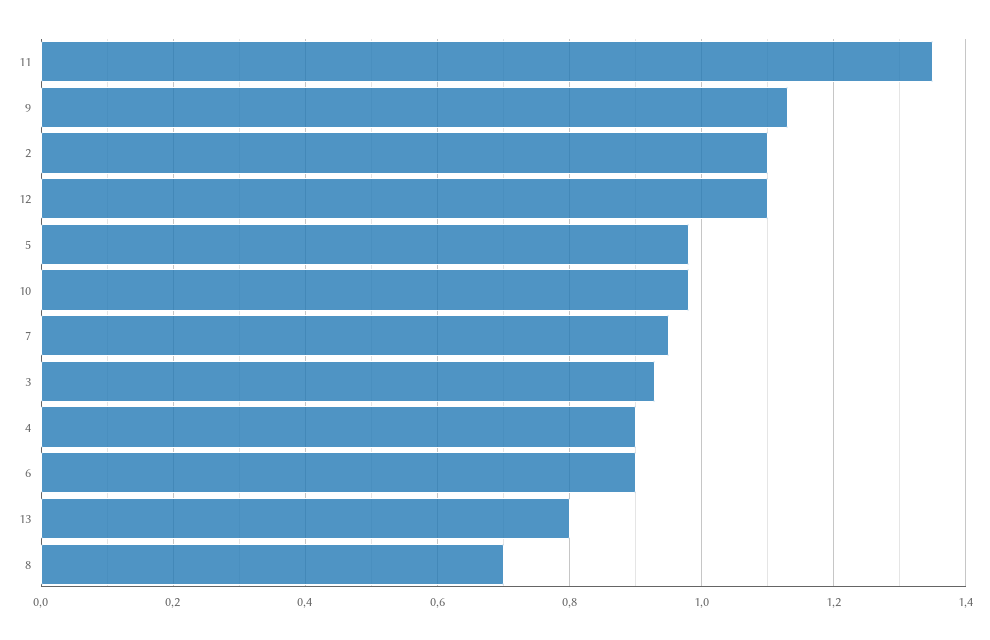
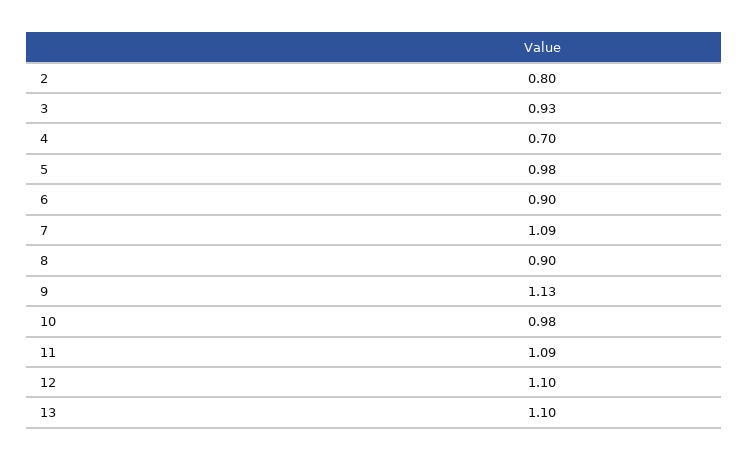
  {
-   "11": 1.35,
+   "11": 1.09,
    "9": 1.13,
-   "2": 1.1,
+   "2": 0.8,
    "12": 1.1,
    "5": 0.98,
    "10": 0.98,
-   "7": 0.95,
+   "7": 1.09,
    "3": 0.93,
-   "4": 0.9,
+   "4": 0.7,
    "6": 0.9,
-   "13": 0.8,
+   "13": 1.1,
-   "8": 0.7
+   "8": 0.9
  }

